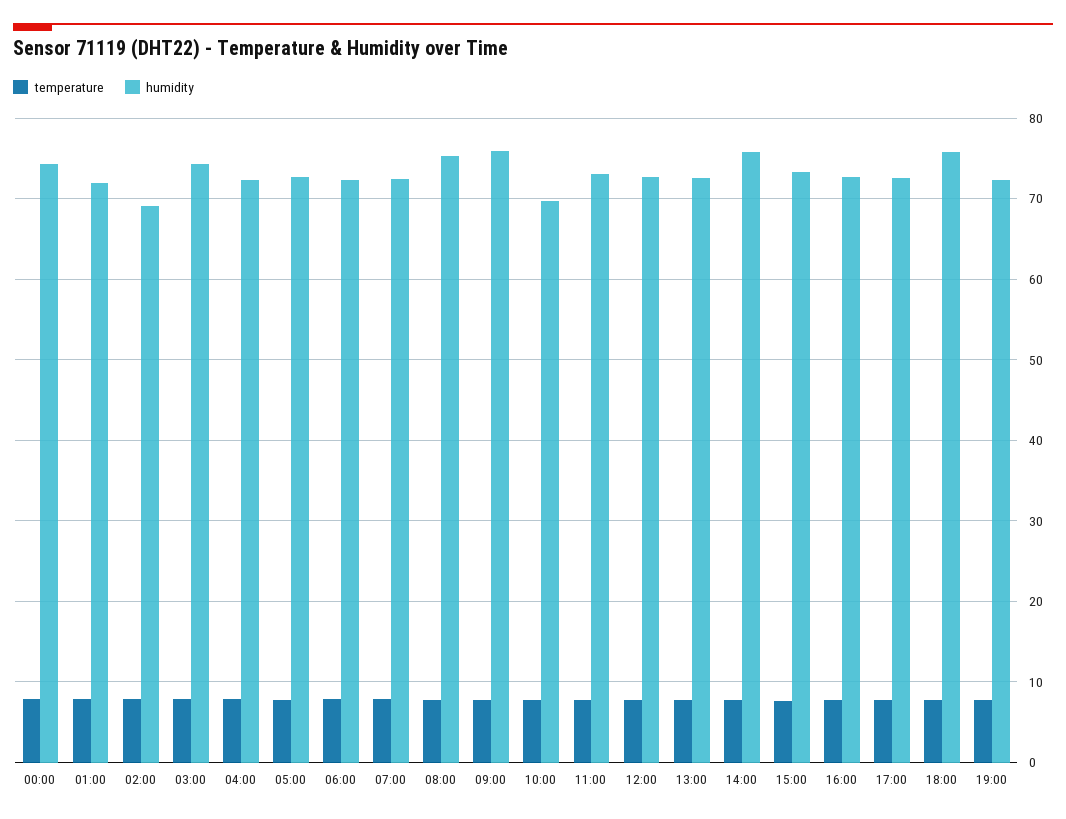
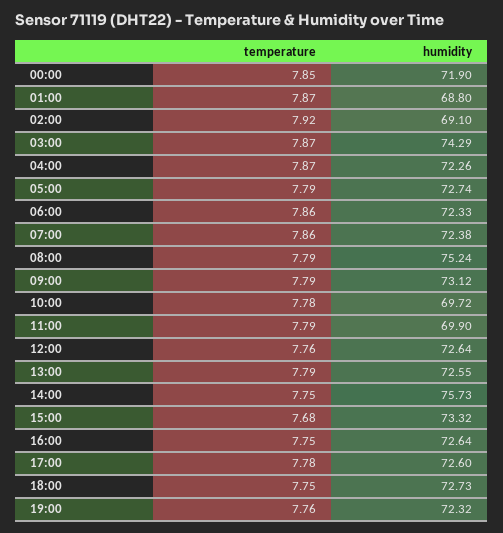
  {
    "temperature": {
      "00:00": 7.85,
      "01:00": 7.87,
      "02:00": 7.92,
      "03:00": 7.87,
      "04:00": 7.87,
      "05:00": 7.79,
      "06:00": 7.86,
      "07:00": 7.86,
      "08:00": 7.79,
      "09:00": 7.79,
      "10:00": 7.78,
      "11:00": 7.79,
      "12:00": 7.76,
      "13:00": 7.79,
      "14:00": 7.75,
      "15:00": 7.68,
      "16:00": 7.75,
      "17:00": 7.78,
      "18:00": 7.75,
      "19:00": 7.76
    },
    "humidity": {
-     "00:00": 74,
+     "00:00": 71.9,
-     "01:00": 72,
+     "01:00": 68.8,
      "02:00": 69.1,
      "03:00": 74.29,
      "04:00": 72.26,
      "05:00": 72.74,
      "06:00": 72.33,
      "07:00": 72.38,
      "08:00": 75.24,
-     "09:00": 76,
+     "09:00": 73.12,
      "10:00": 69.72,
-     "11:00": 73,
+     "11:00": 69.9,
      "12:00": 72.64,
      "13:00": 72.55,
      "14:00": 75.73,
      "15:00": 73.32,
      "16:00": 72.64,
      "17:00": 72.6,
-     "18:00": 76,
+     "18:00": 72.73,
      "19:00": 72.32
    }
  }

